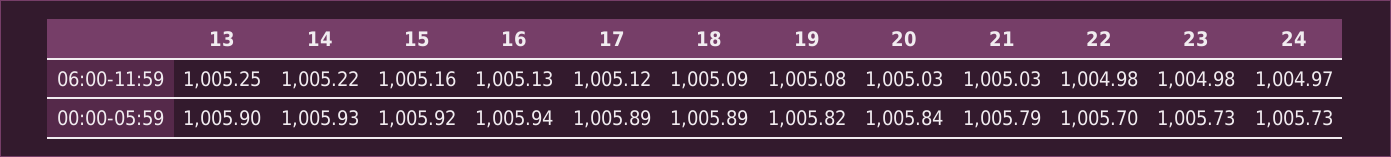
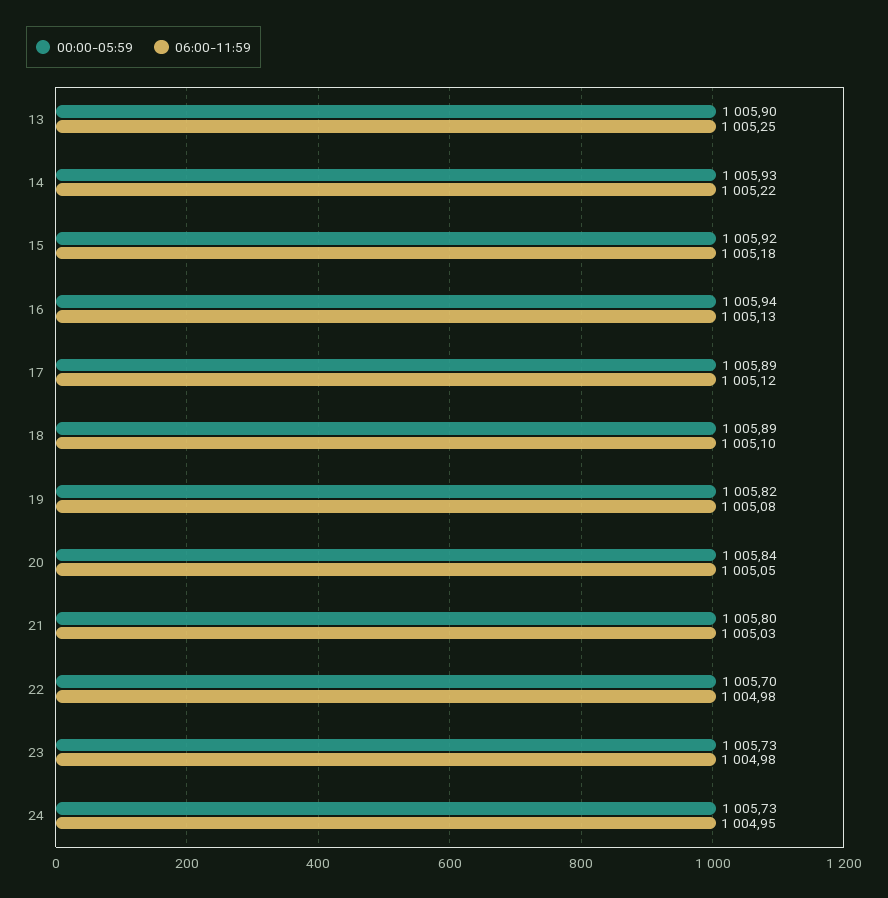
  {
    "06:00-11:59": {
      "13": 1005.25,
      "14": 1005.22,
-     "15": 1005.16,
+     "15": 1005.18,
      "16": 1005.13,
      "17": 1005.12,
-     "18": 1005.09,
+     "18": 1005.1,
      "19": 1005.08,
-     "20": 1005.03,
+     "20": 1005.05,
      "21": 1005.03,
      "22": 1004.98,
      "23": 1004.98,
-     "24": 1004.97
+     "24": 1004.95
    },
    "00:00-05:59": {
      "13": 1005.9,
      "14": 1005.93,
      "15": 1005.92,
      "16": 1005.94,
      "17": 1005.89,
      "18": 1005.89,
      "19": 1005.82,
      "20": 1005.84,
-     "21": 1005.79,
+     "21": 1005.8,
      "22": 1005.7,
      "23": 1005.73,
      "24": 1005.73
    }
  }

